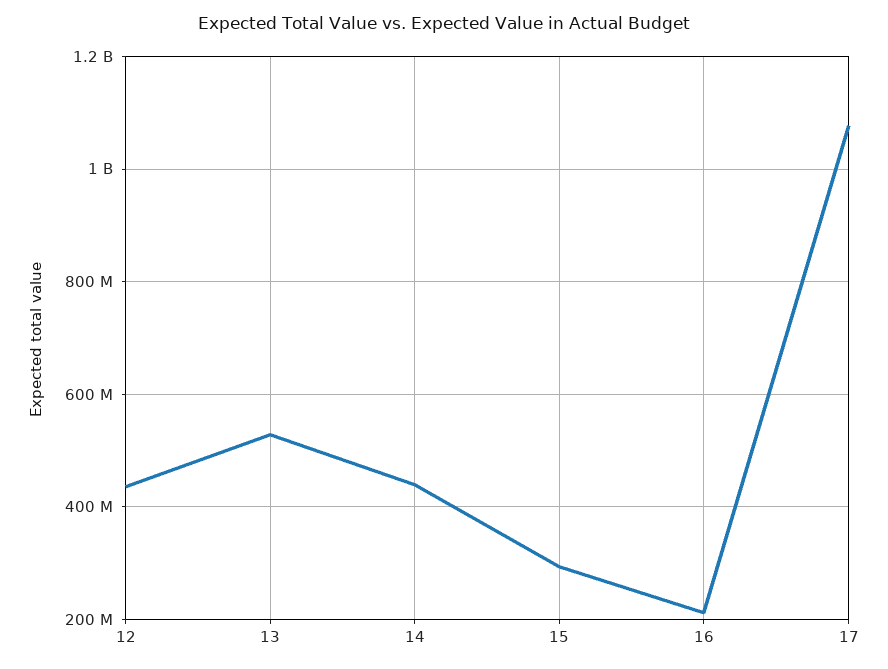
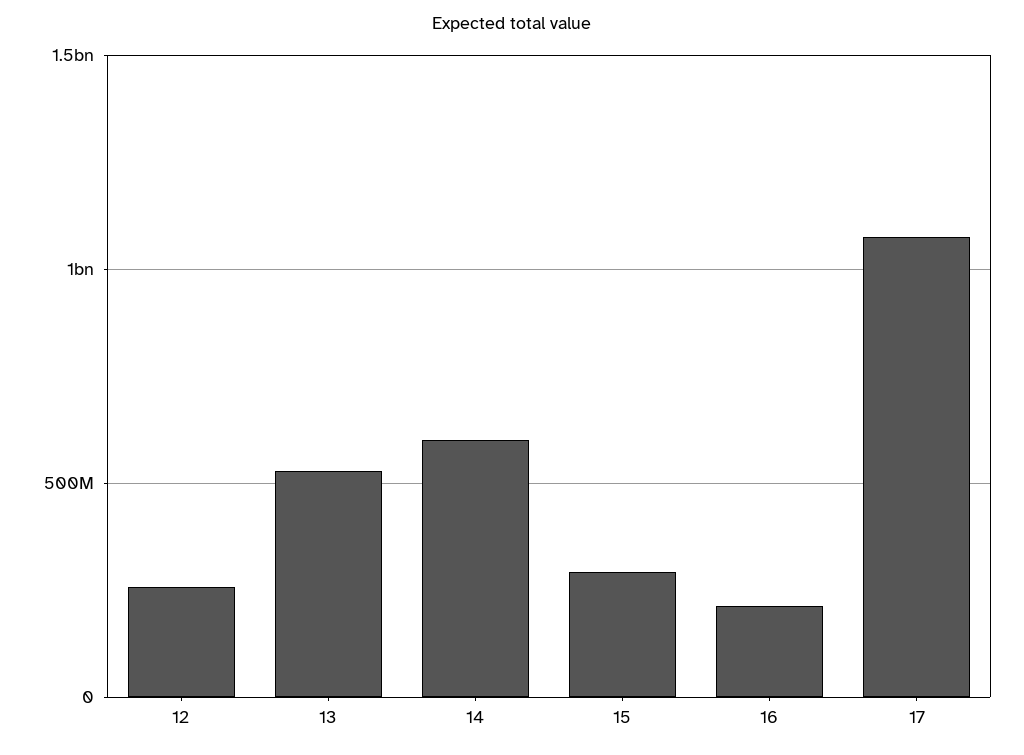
  {
-   "12": 440000000,
+   "12": 250000000,
    "13": 520000000,
-   "14": 440000000,
+   "14": 600000000,
    "15": 300000000,
    "16": 220000000,
    "17": 1080000000
  }

